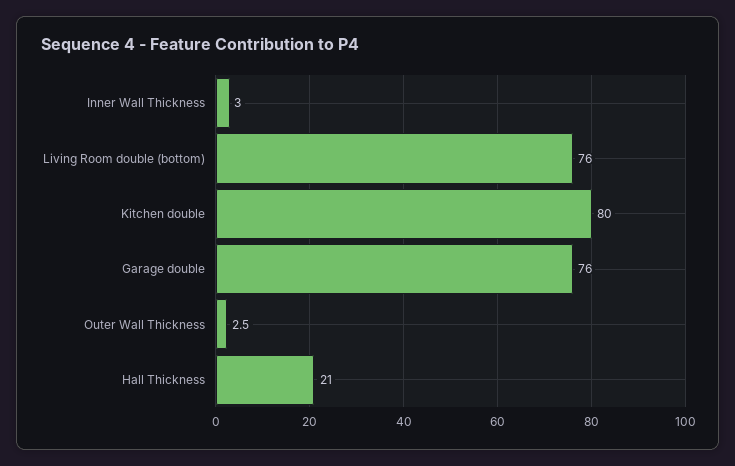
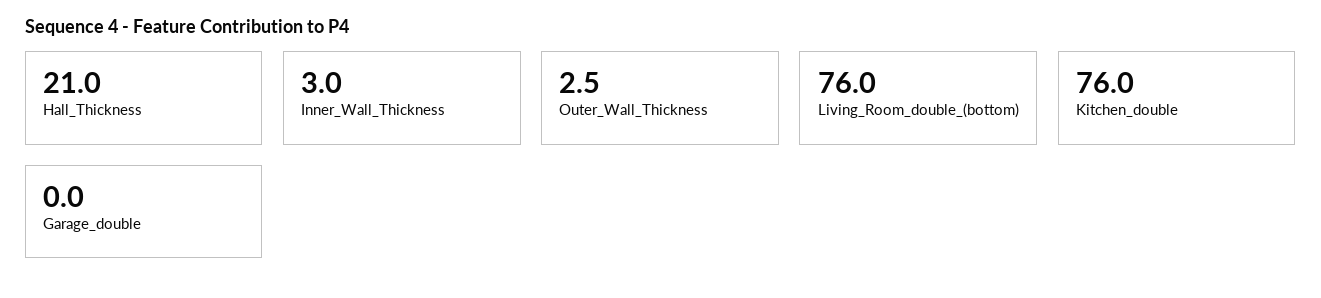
  {
    "Inner Wall Thickness": 3,
    "Living Room double (bottom)": 76,
-   "Kitchen double": 80,
+   "Kitchen double": 76,
-   "Garage double": 76,
+   "Garage double": 0,
    "Outer Wall Thickness": 2.5,
    "Hall Thickness": 21
  }

